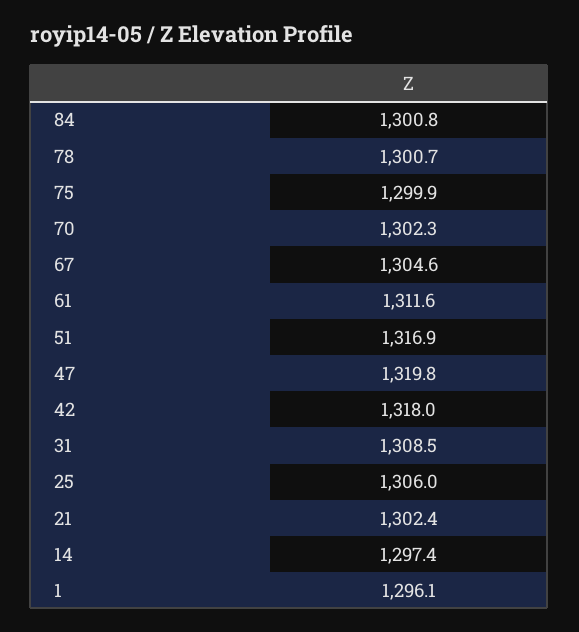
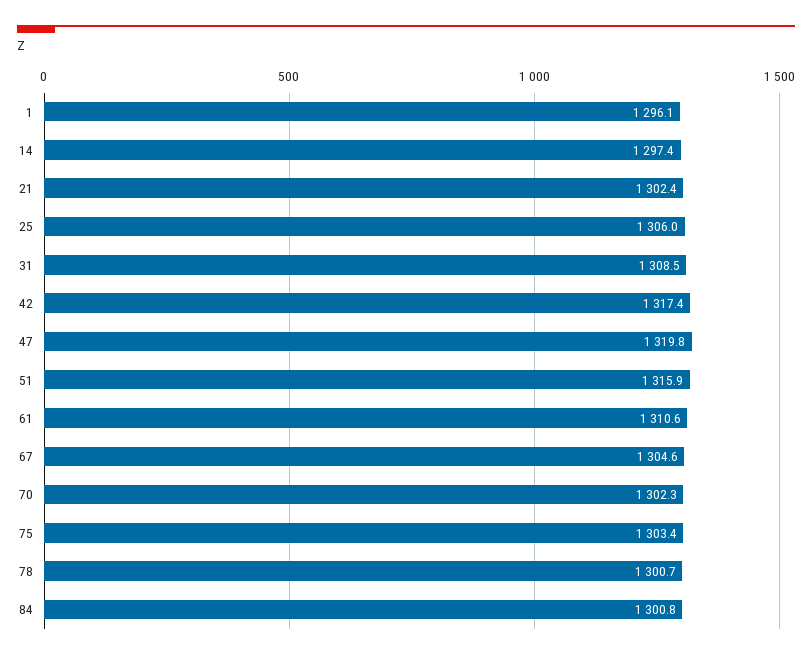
  {
    "84": 1300.8,
    "78": 1300.7,
-   "75": 1299.9,
+   "75": 1303.4,
    "70": 1302.3,
    "67": 1304.6,
-   "61": 1311.6,
+   "61": 1310.6,
-   "51": 1316.9,
+   "51": 1315.9,
    "47": 1319.8,
-   "42": 1318,
+   "42": 1317.4,
    "31": 1308.5,
    "25": 1306,
    "21": 1302.4,
    "14": 1297.4,
    "1": 1296.1
  }

